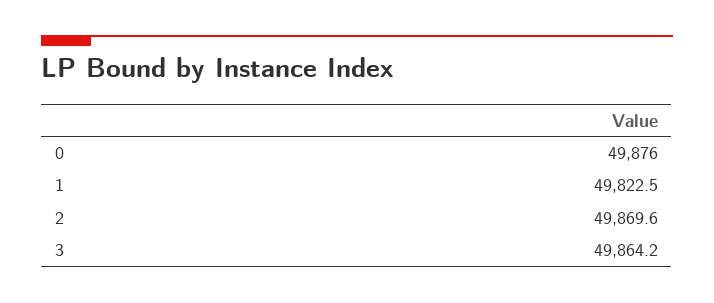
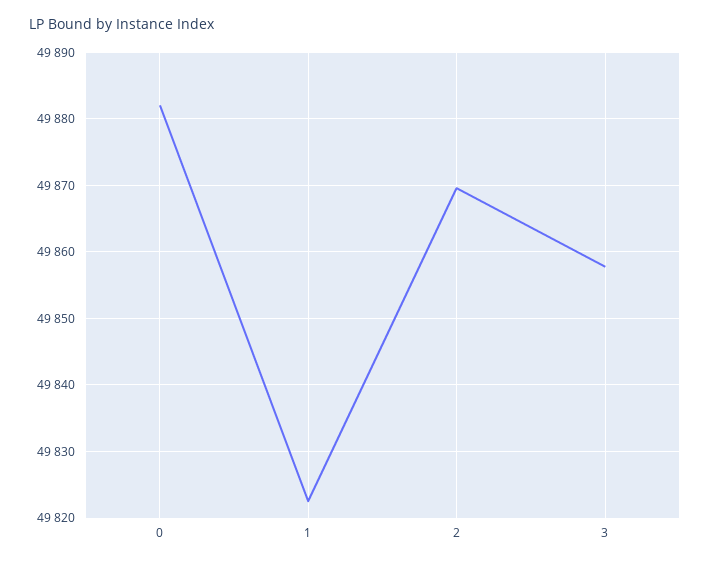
  {
-   "0": 49876,
+   "0": 49882,
    "1": 49822.5,
    "2": 49869.6,
-   "3": 49864.2
+   "3": 49858
  }

